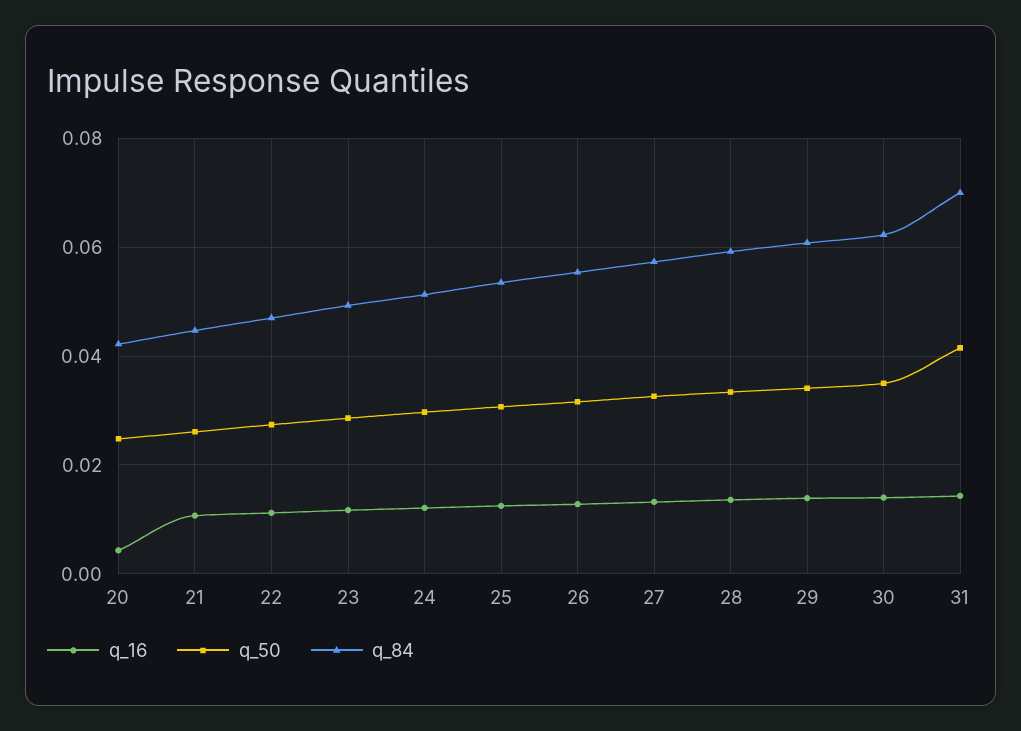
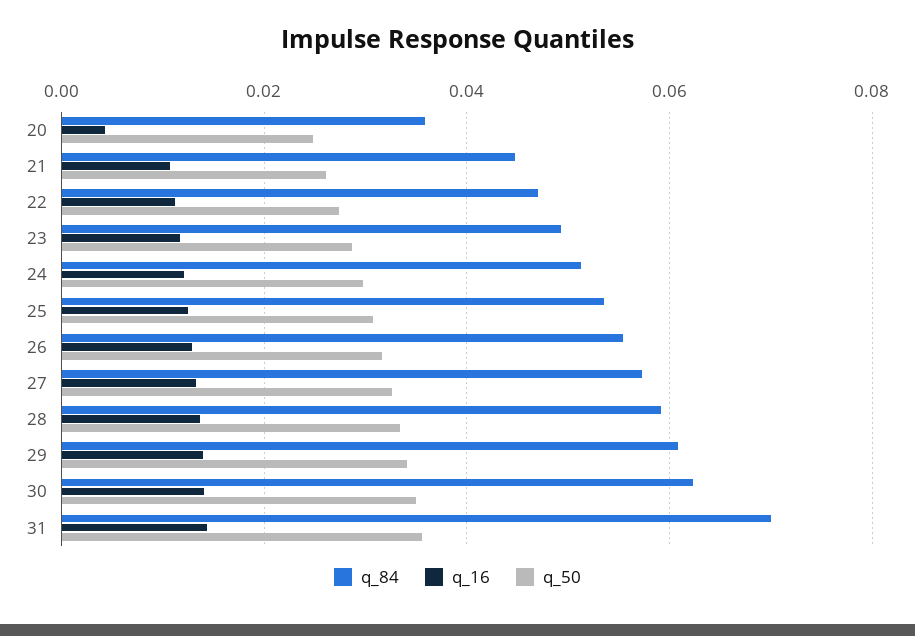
  {
    "q_16": {
      "20": 0.004,
      "21": 0.01,
      "22": 0.012,
      "23": 0.012,
      "24": 0.012,
      "25": 0.012,
      "26": 0.012,
      "27": 0.014,
      "28": 0.014,
      "29": 0.014,
      "30": 0.014,
      "31": 0.014
    },
    "q_50": {
      "20": 0.024,
      "21": 0.026,
      "22": 0.028,
      "23": 0.028,
      "24": 0.03,
      "25": 0.03,
      "26": 0.032,
      "27": 0.032,
      "28": 0.034,
      "29": 0.034,
      "30": 0.036,
-     "31": 0.042
+     "31": 0.036
    },
    "q_84": {
-     "20": 0.042,
+     "20": 0.036,
      "21": 0.044,
      "22": 0.048,
      "23": 0.05,
      "24": 0.052,
      "25": 0.054,
      "26": 0.056,
      "27": 0.058,
      "28": 0.06,
      "29": 0.06,
      "30": 0.062,
      "31": 0.07
    }
  }

